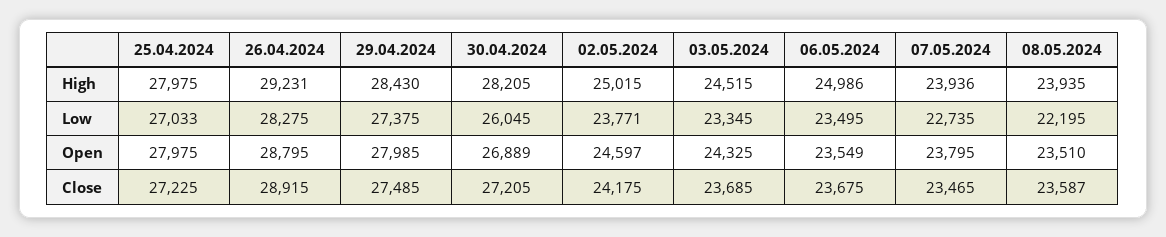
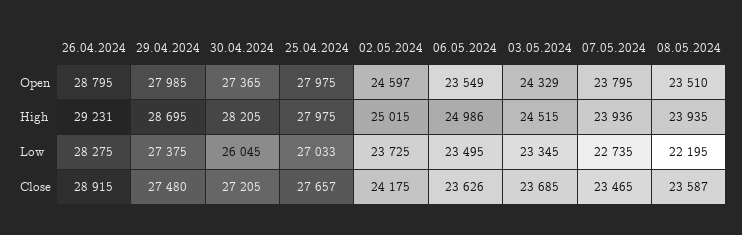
  {
    "25.04.2024": {
      "High": 27975,
      "Low": 27033,
      "Open": 27975,
-     "Close": 27225
+     "Close": 27657
    },
    "26.04.2024": {
      "High": 29231,
      "Low": 28275,
      "Open": 28795,
      "Close": 28915
    },
    "29.04.2024": {
-     "High": 28430,
+     "High": 28695,
      "Low": 27375,
      "Open": 27985,
-     "Close": 27485
+     "Close": 27480
    },
    "30.04.2024": {
      "High": 28205,
      "Low": 26045,
-     "Open": 26889,
+     "Open": 27365,
      "Close": 27205
    },
    "02.05.2024": {
      "High": 25015,
-     "Low": 23771,
+     "Low": 23725,
      "Open": 24597,
      "Close": 24175
    },
    "03.05.2024": {
      "High": 24515,
      "Low": 23345,
-     "Open": 24325,
+     "Open": 24329,
      "Close": 23685
    },
    "06.05.2024": {
      "High": 24986,
      "Low": 23495,
      "Open": 23549,
-     "Close": 23675
+     "Close": 23626
    },
    "07.05.2024": {
      "High": 23936,
      "Low": 22735,
      "Open": 23795,
      "Close": 23465
    },
    "08.05.2024": {
      "High": 23935,
      "Low": 22195,
      "Open": 23510,
      "Close": 23587
    }
  }

